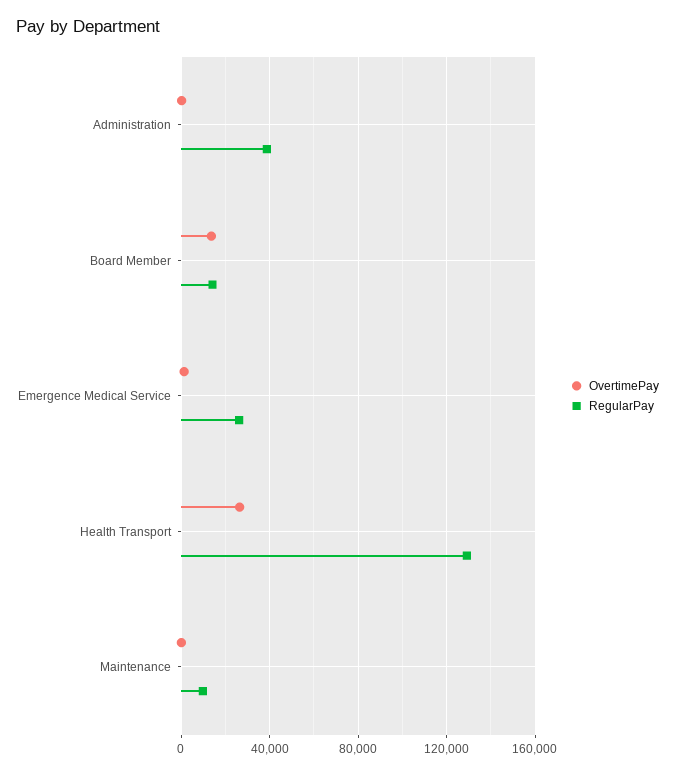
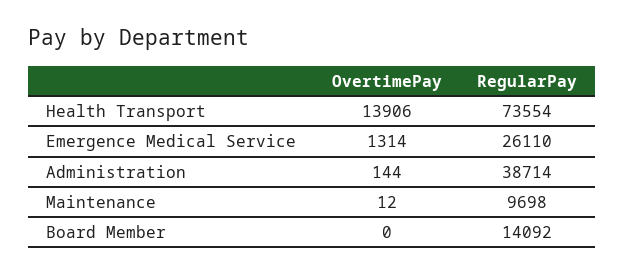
  {
    "OvertimePay": {
      "Administration": 144,
-     "Board Member": 15000,
+     "Board Member": 0,
      "Emergence Medical Service": 1314,
-     "Health Transport": 25000,
+     "Health Transport": 13906,
      "Maintenance": 12
    },
    "RegularPay": {
      "Administration": 38714,
      "Board Member": 14092,
      "Emergence Medical Service": 26110,
-     "Health Transport": 130000,
+     "Health Transport": 73554,
      "Maintenance": 9698
    }
  }

